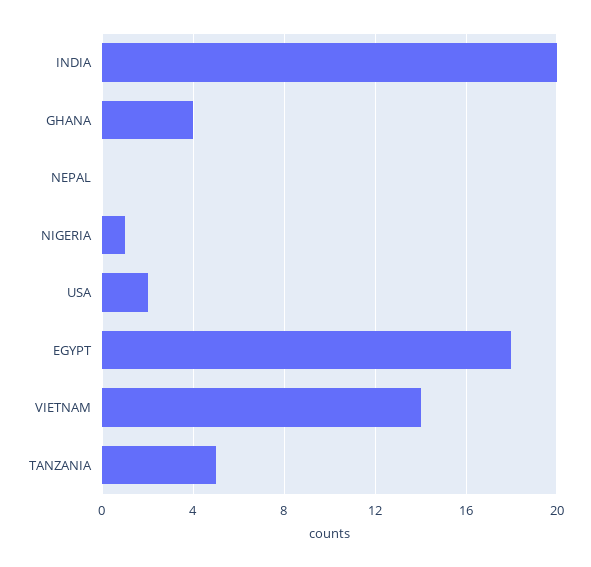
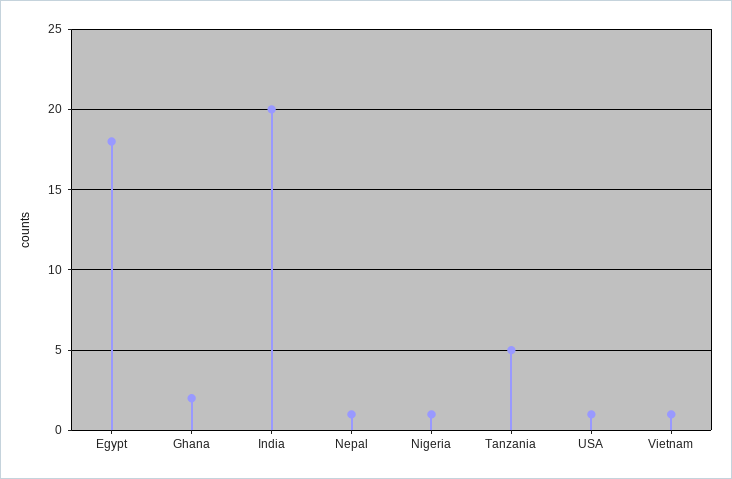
  {
    "INDIA": 20,
-   "GHANA": 4,
+   "GHANA": 2,
-   "NEPAL": 0,
+   "NEPAL": 1,
    "NIGERIA": 1,
-   "USA": 2,
+   "USA": 1,
    "EGYPT": 18,
-   "VIETNAM": 14,
+   "VIETNAM": 1,
    "TANZANIA": 5
  }

